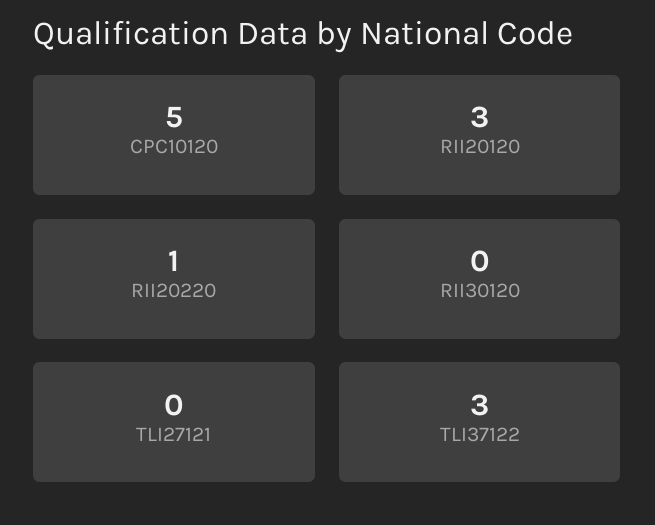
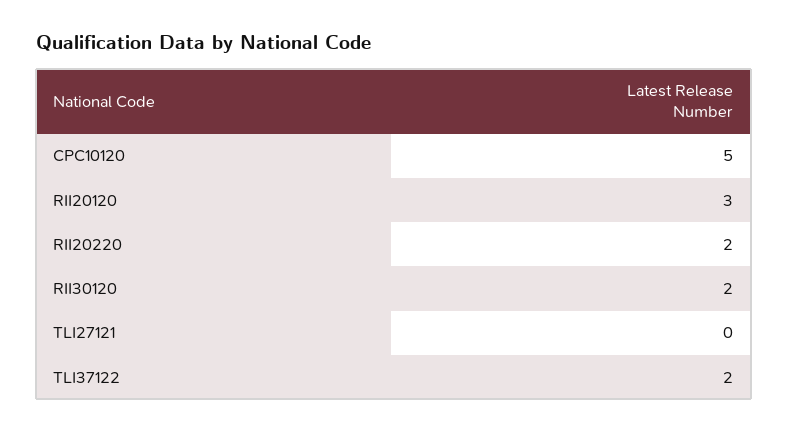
  {
    "CPC10120": 5,
    "RII20120": 3,
-   "RII20220": 1,
+   "RII20220": 2,
-   "RII30120": 0,
+   "RII30120": 2,
    "TLI27121": 0,
-   "TLI37122": 3
+   "TLI37122": 2
  }

